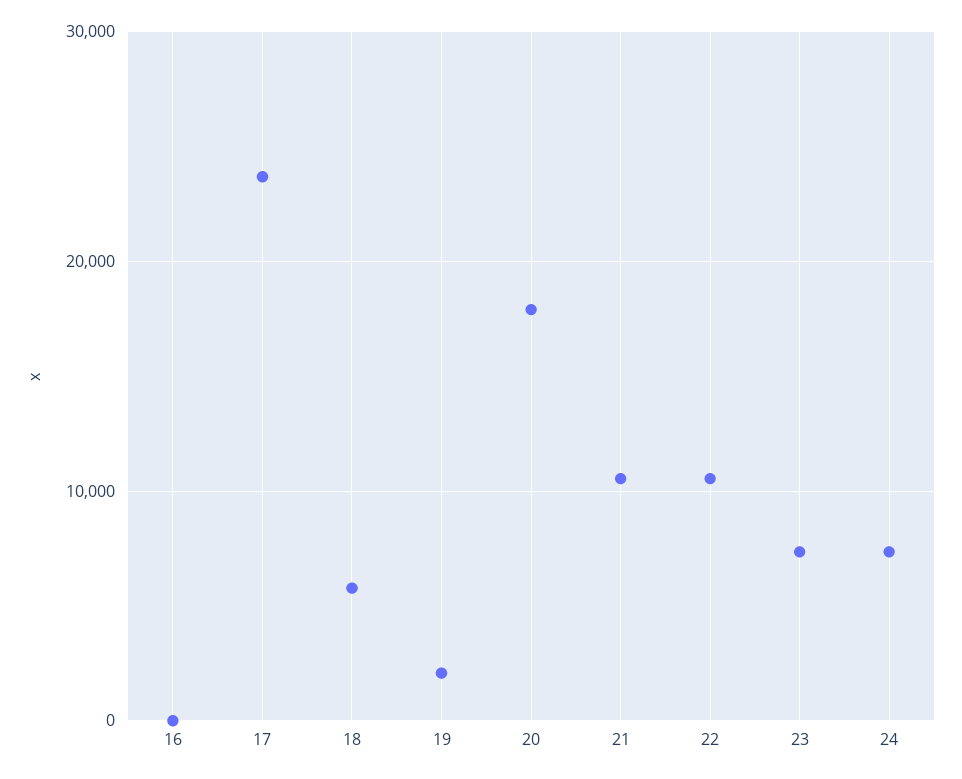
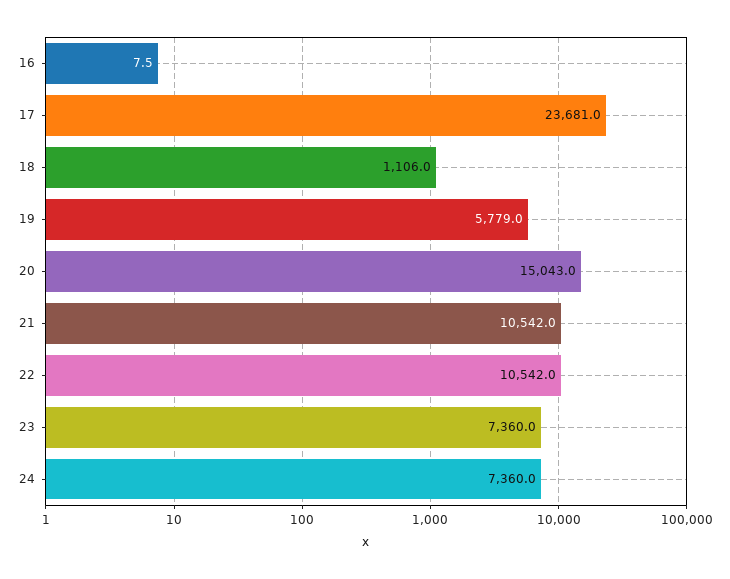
  {
    "16": 7.5,
    "17": 23681,
-   "18": 6000,
+   "18": 1106,
-   "19": 2000,
+   "19": 5779,
-   "20": 18000,
+   "20": 15043,
    "21": 10542,
    "22": 10542,
    "23": 7360,
    "24": 7360
  }

